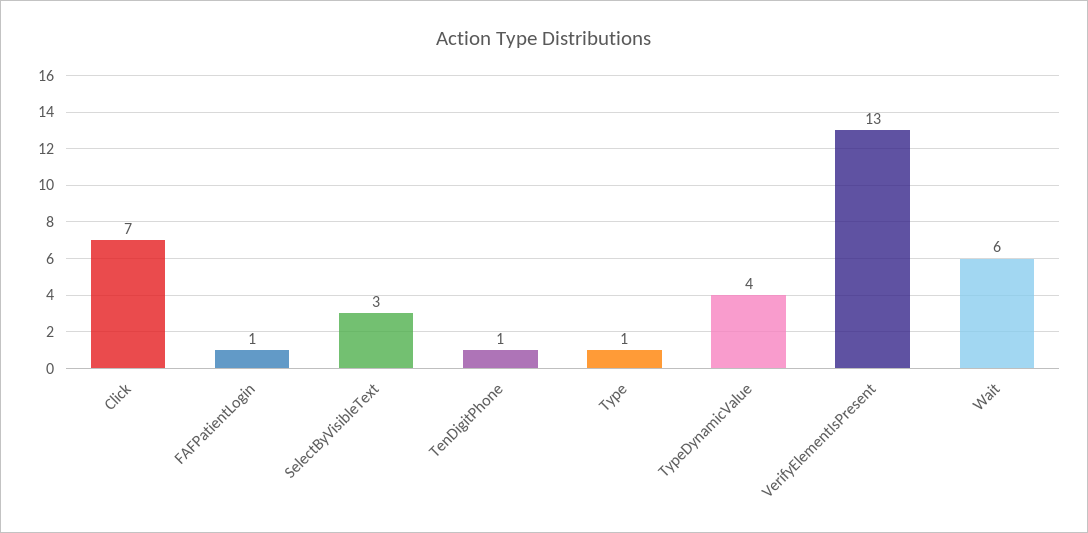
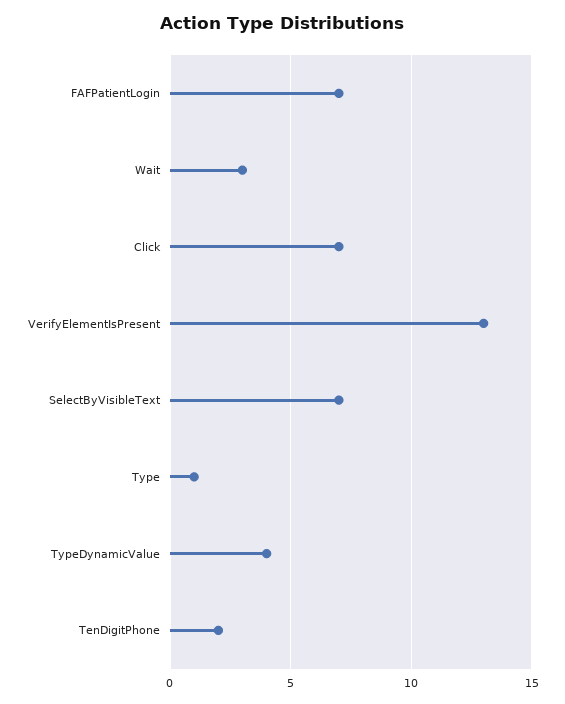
  {
    "Click": 7,
-   "FAFPatientLogin": 1,
+   "FAFPatientLogin": 7,
-   "SelectByVisibleText": 3,
+   "SelectByVisibleText": 7,
-   "TenDigitPhone": 1,
+   "TenDigitPhone": 2,
    "Type": 1,
    "TypeDynamicValue": 4,
    "VerifyElementIsPresent": 13,
-   "Wait": 6
+   "Wait": 3
  }

